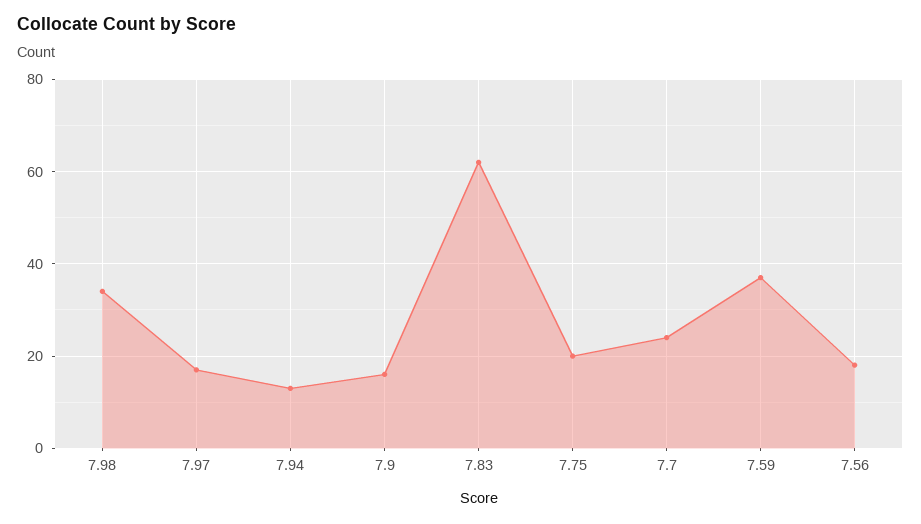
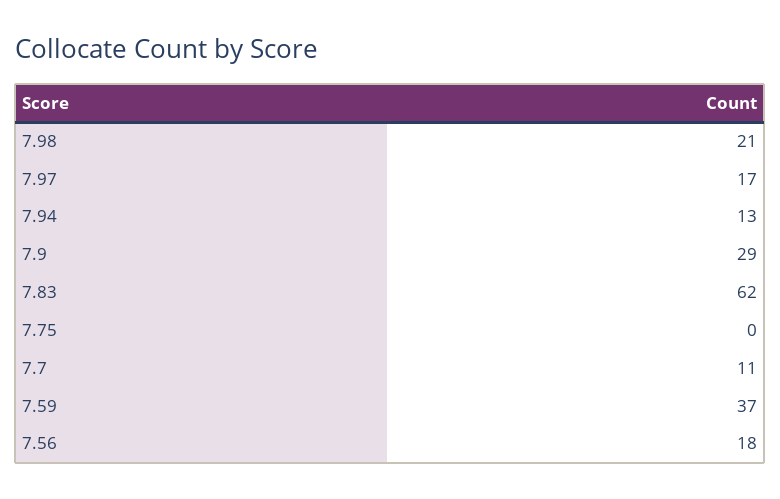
  {
-   "7.98": 35,
+   "7.98": 21,
    "7.97": 17,
    "7.94": 13,
-   "7.9": 15,
+   "7.9": 29,
    "7.83": 62,
-   "7.75": 20,
+   "7.75": 0,
-   "7.7": 25,
+   "7.7": 11,
    "7.59": 37,
    "7.56": 18
  }

